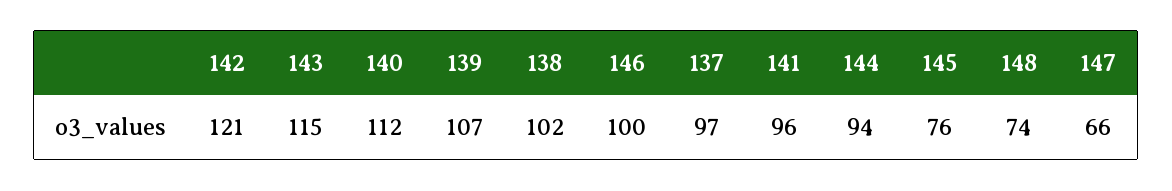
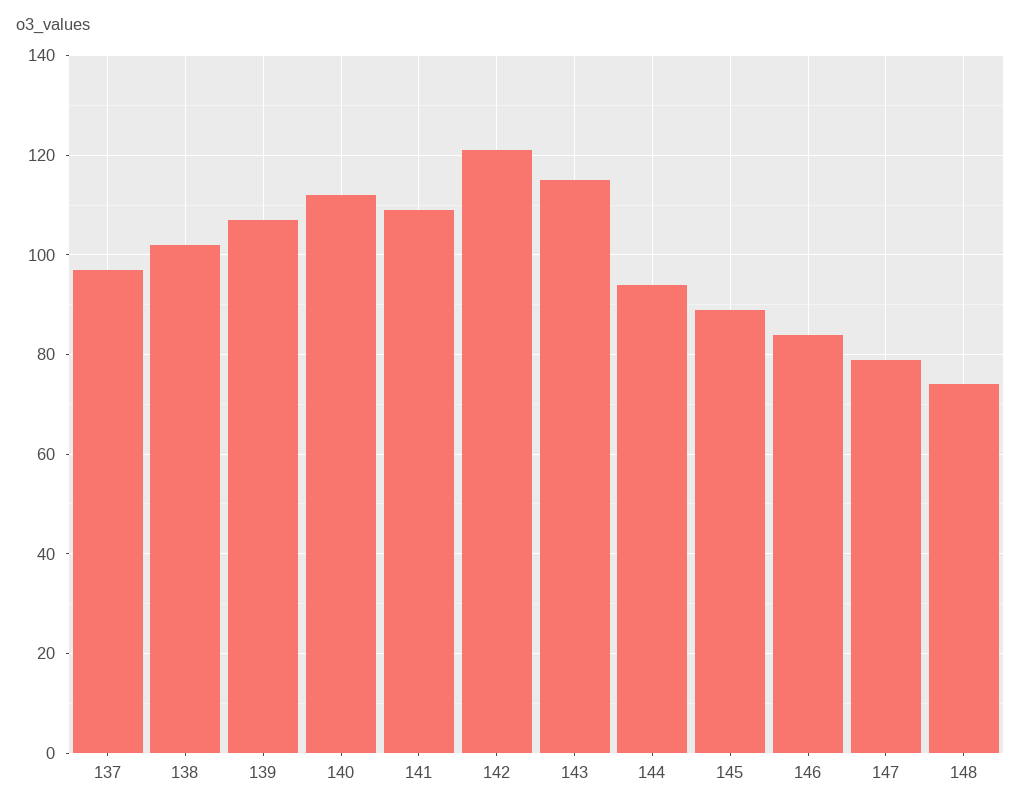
  {
    "142": 121,
    "143": 115,
    "140": 112,
    "139": 107,
    "138": 102,
-   "146": 100,
+   "146": 85,
    "137": 97,
-   "141": 96,
+   "141": 110,
    "144": 94,
-   "145": 76,
+   "145": 90,
    "148": 74,
-   "147": 66
+   "147": 80
  }

